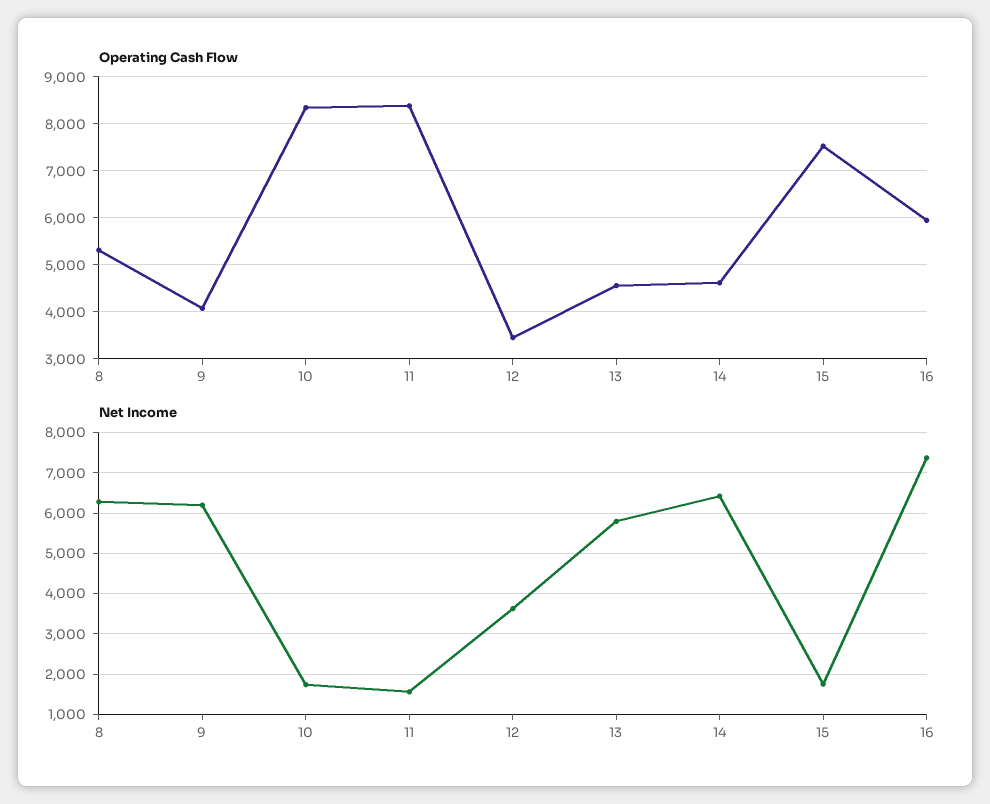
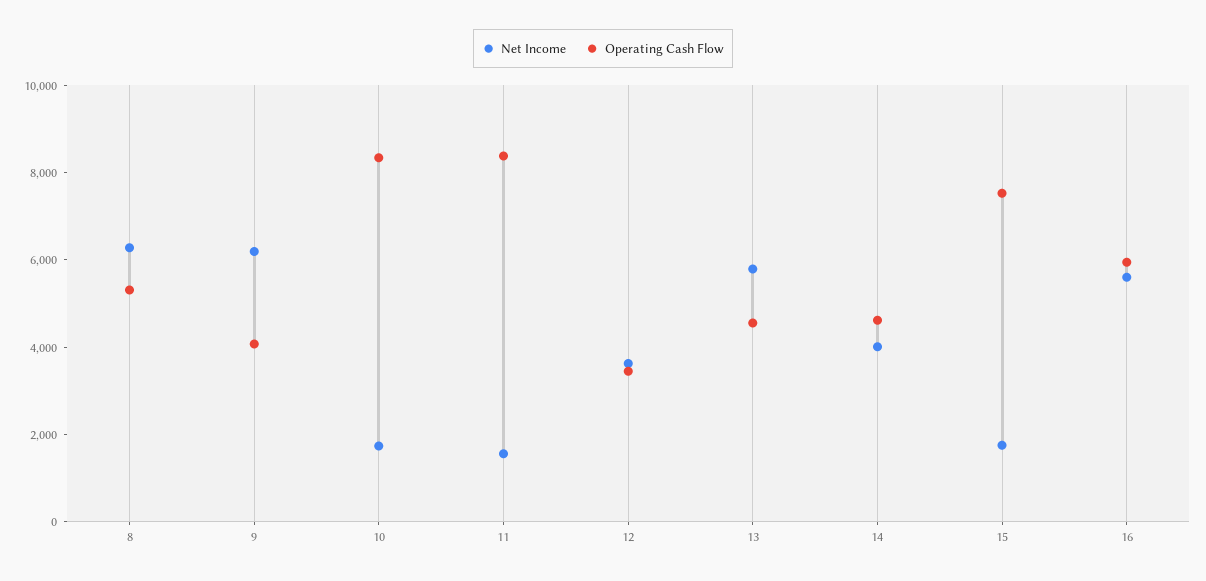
  {
    "Operating Cash Flow": {
      "8": 5400,
      "9": 4000,
      "10": 8400,
      "11": 8400,
      "12": 3400,
      "13": 4600,
      "14": 4600,
      "15": 7600,
      "16": 6000
    },
    "Net Income": {
      "8": 6200,
      "9": 6200,
      "10": 1800,
      "11": 1600,
      "12": 3600,
      "13": 5800,
-     "14": 6400,
+     "14": 4000,
      "15": 1800,
-     "16": 7400
+     "16": 5500
    }
  }

